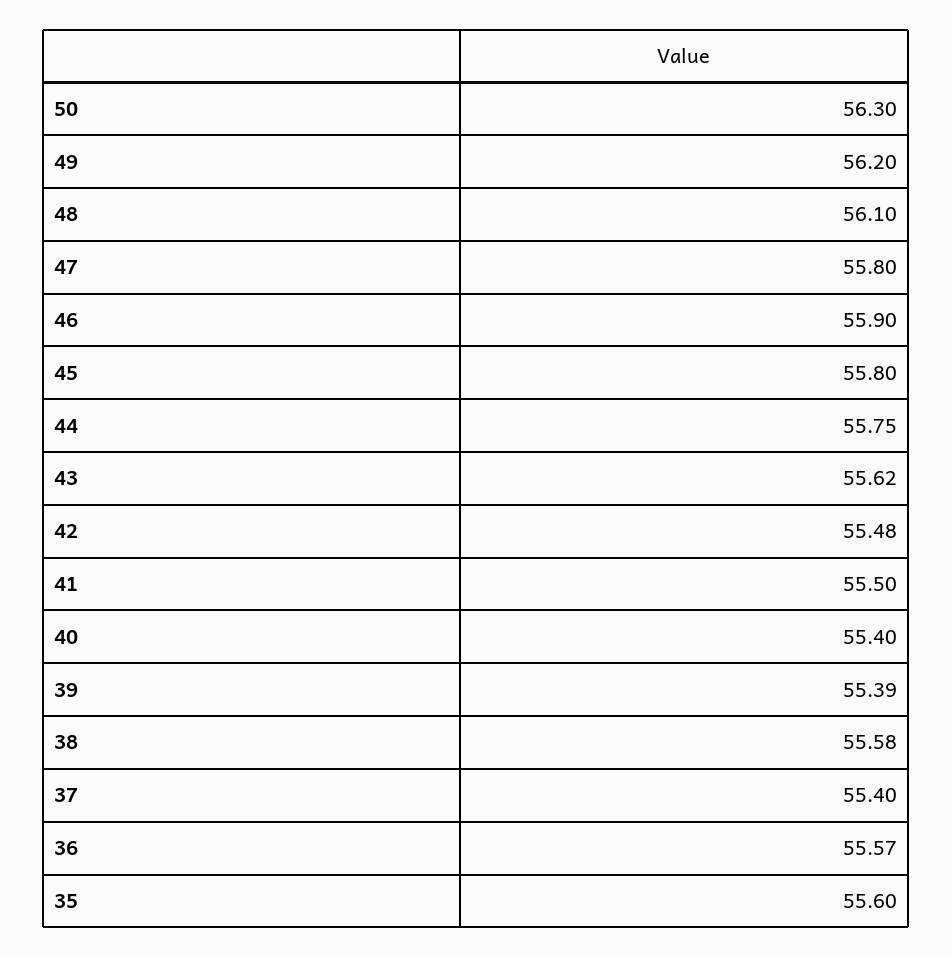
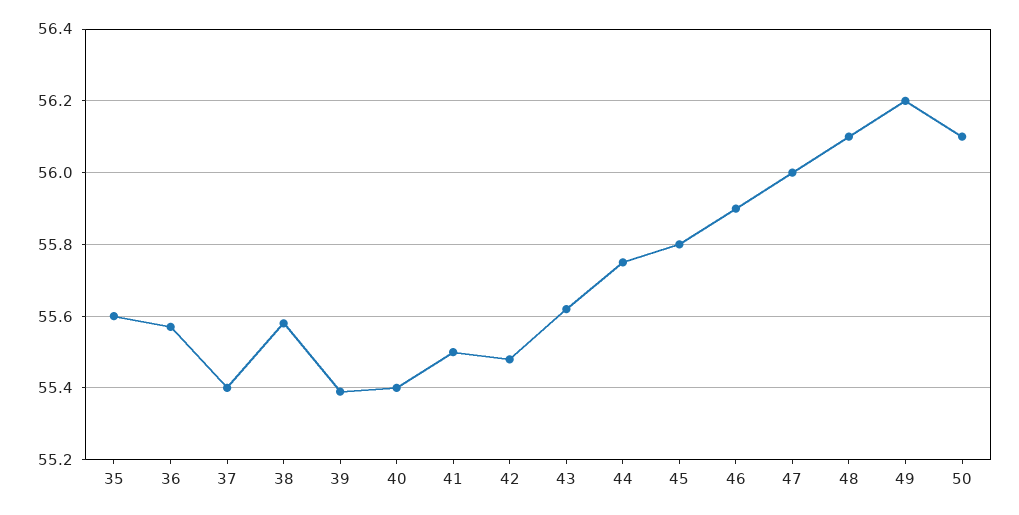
  {
-   "50": 56.3,
+   "50": 56.1,
    "49": 56.2,
    "48": 56.1,
-   "47": 55.8,
+   "47": 56,
    "46": 55.9,
    "45": 55.8,
    "44": 55.75,
    "43": 55.62,
    "42": 55.48,
    "41": 55.5,
    "40": 55.4,
    "39": 55.39,
    "38": 55.58,
    "37": 55.4,
    "36": 55.57,
    "35": 55.6
  }

